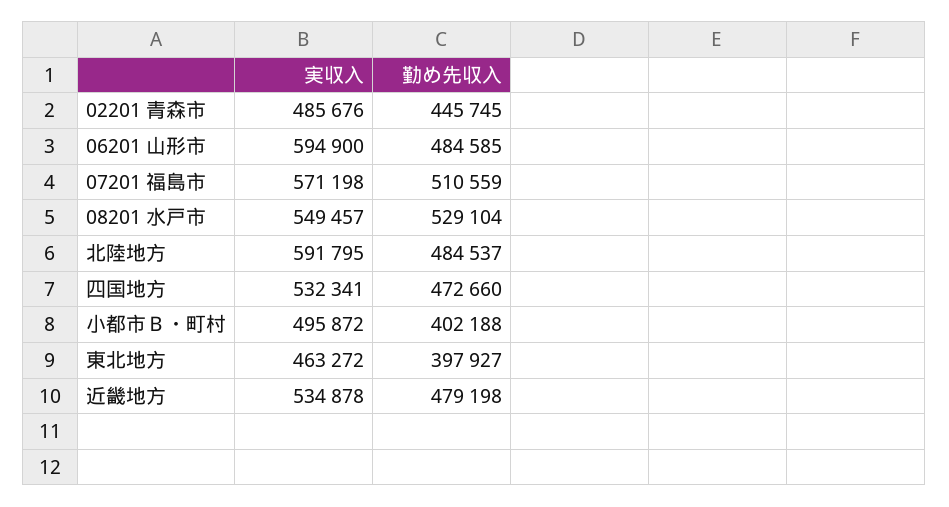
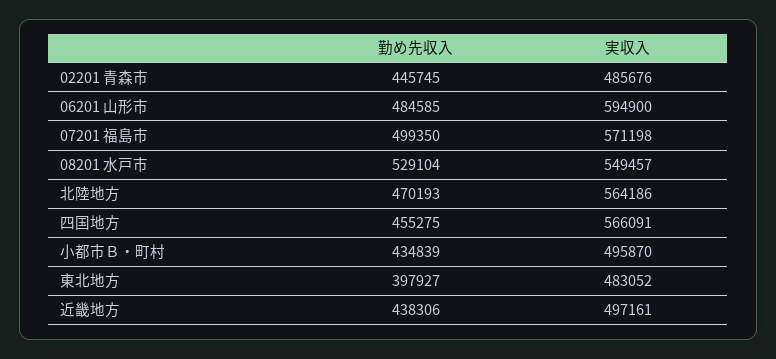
  {
    "実収入": {
      "02201 青森市": 485676,
      "06201 山形市": 594900,
      "07201 福島市": 571198,
      "08201 水戸市": 549457,
-     "北陸地方": 591795,
+     "北陸地方": 564186,
-     "四国地方": 532341,
+     "四国地方": 566091,
-     "小都市Ｂ・町村": 495872,
+     "小都市Ｂ・町村": 495870,
-     "東北地方": 463272,
+     "東北地方": 483052,
-     "近畿地方": 534878
+     "近畿地方": 497161
    },
    "勤め先収入": {
      "02201 青森市": 445745,
      "06201 山形市": 484585,
-     "07201 福島市": 510559,
+     "07201 福島市": 499350,
      "08201 水戸市": 529104,
-     "北陸地方": 484537,
+     "北陸地方": 470193,
-     "四国地方": 472660,
+     "四国地方": 455275,
-     "小都市Ｂ・町村": 402188,
+     "小都市Ｂ・町村": 434839,
      "東北地方": 397927,
-     "近畿地方": 479198
+     "近畿地方": 438306
    }
  }

